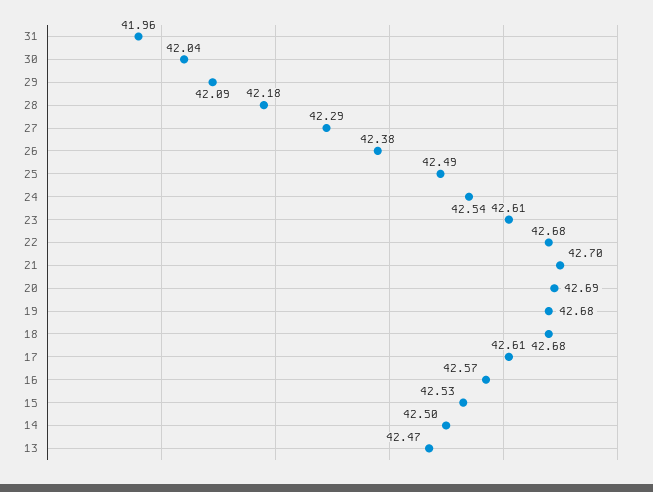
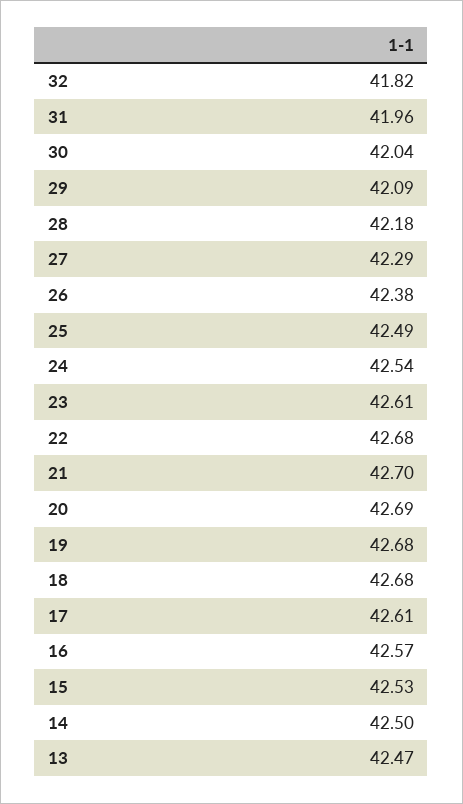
  {
    "31": 41.96,
    "30": 42.04,
    "29": 42.09,
    "28": 42.18,
    "27": 42.29,
    "26": 42.38,
    "25": 42.49,
    "24": 42.54,
    "23": 42.61,
    "22": 42.68,
    "21": 42.7,
    "20": 42.69,
    "19": 42.68,
    "18": 42.68,
    "17": 42.61,
    "16": 42.57,
    "15": 42.53,
    "14": 42.5,
-   "13": 42.47
+   "13": 42.47,
+   "32": 41.82
  }

